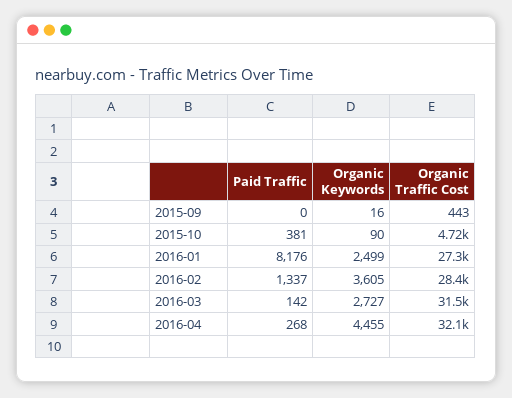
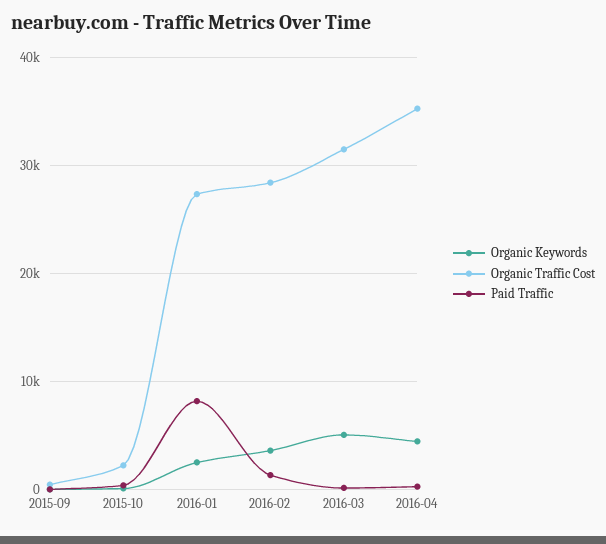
  {
    "Paid Traffic": {
      "2015-09": 0,
      "2015-10": 381,
      "2016-01": 8176,
      "2016-02": 1337,
      "2016-03": 142,
      "2016-04": 268
    },
    "Organic Keywords": {
      "2015-09": 16,
      "2015-10": 90,
      "2016-01": 2499,
      "2016-02": 3605,
-     "2016-03": 2727,
+     "2016-03": 5000,
      "2016-04": 4455
    },
    "Organic Traffic Cost": {
      "2015-09": 443,
-     "2015-10": 4720,
+     "2015-10": 2000,
      "2016-01": 27300,
      "2016-02": 28400,
      "2016-03": 31500,
-     "2016-04": 32100
+     "2016-04": 35000
    }
  }

